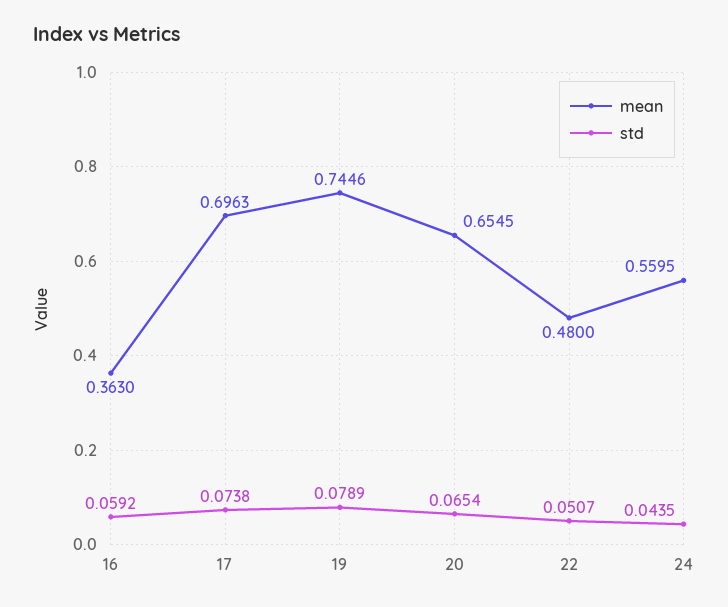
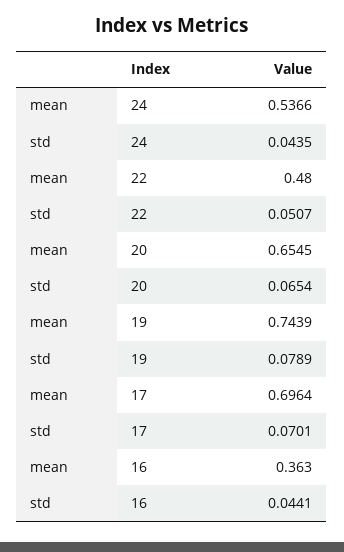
  {
    "mean": {
      "16": 0.363,
-     "17": 0.6963,
+     "17": 0.6964,
-     "19": 0.7446,
+     "19": 0.7439,
      "20": 0.6545,
      "22": 0.48,
-     "24": 0.5595
+     "24": 0.5366
    },
    "std": {
-     "16": 0.0592,
+     "16": 0.0441,
-     "17": 0.0738,
+     "17": 0.0701,
      "19": 0.0789,
      "20": 0.0654,
      "22": 0.0507,
      "24": 0.0435
    }
  }

